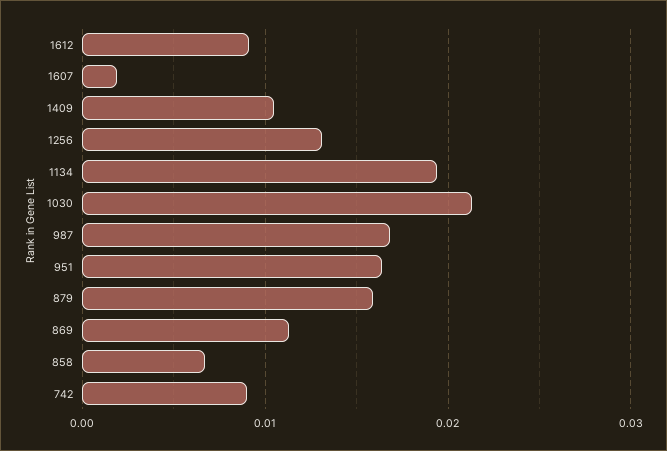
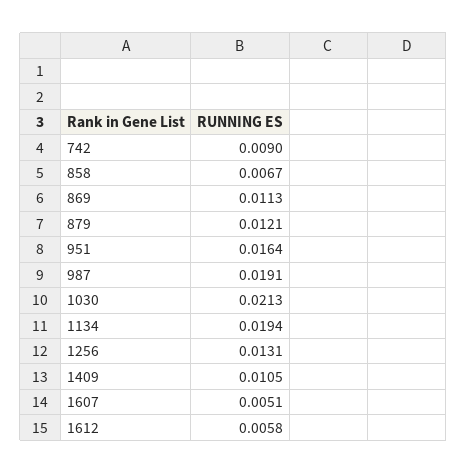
  {
-   "1612": 0.009,
+   "1612": 0.0058,
-   "1607": 0.002,
+   "1607": 0.0051,
    "1409": 0.0105,
    "1256": 0.0131,
    "1134": 0.0194,
    "1030": 0.0213,
-   "987": 0.017,
+   "987": 0.0191,
    "951": 0.0164,
-   "879": 0.016,
+   "879": 0.0121,
    "869": 0.0113,
    "858": 0.0067,
    "742": 0.009
  }

